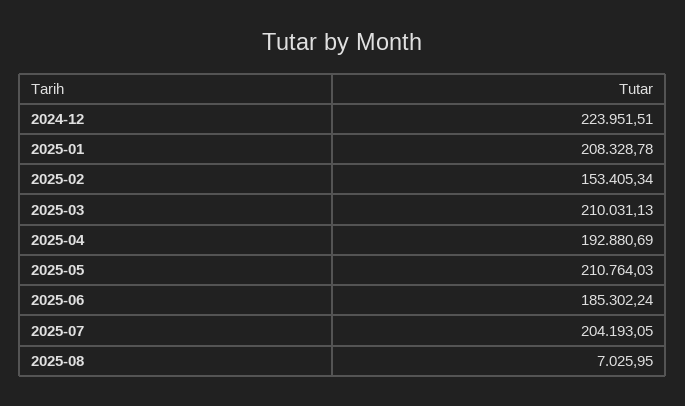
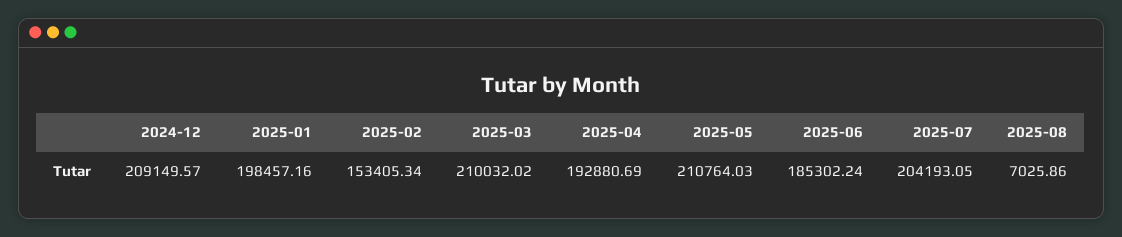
  {
-   "2024-12": 223951.51,
+   "2024-12": 209149.57,
-   "2025-01": 208328.78,
+   "2025-01": 198457.16,
    "2025-02": 153405.34,
-   "2025-03": 210031.13,
+   "2025-03": 210032.02,
    "2025-04": 192880.69,
    "2025-05": 210764.03,
    "2025-06": 185302.24,
    "2025-07": 204193.05,
-   "2025-08": 7025.95
+   "2025-08": 7025.86
  }

